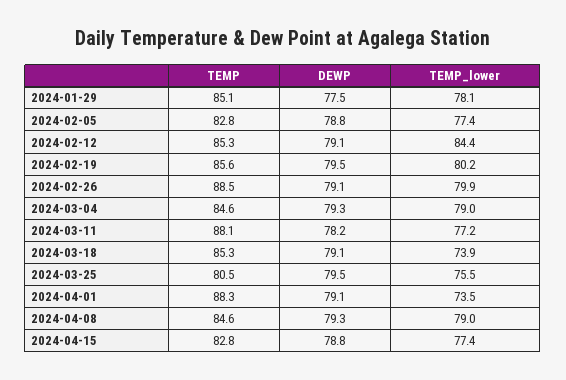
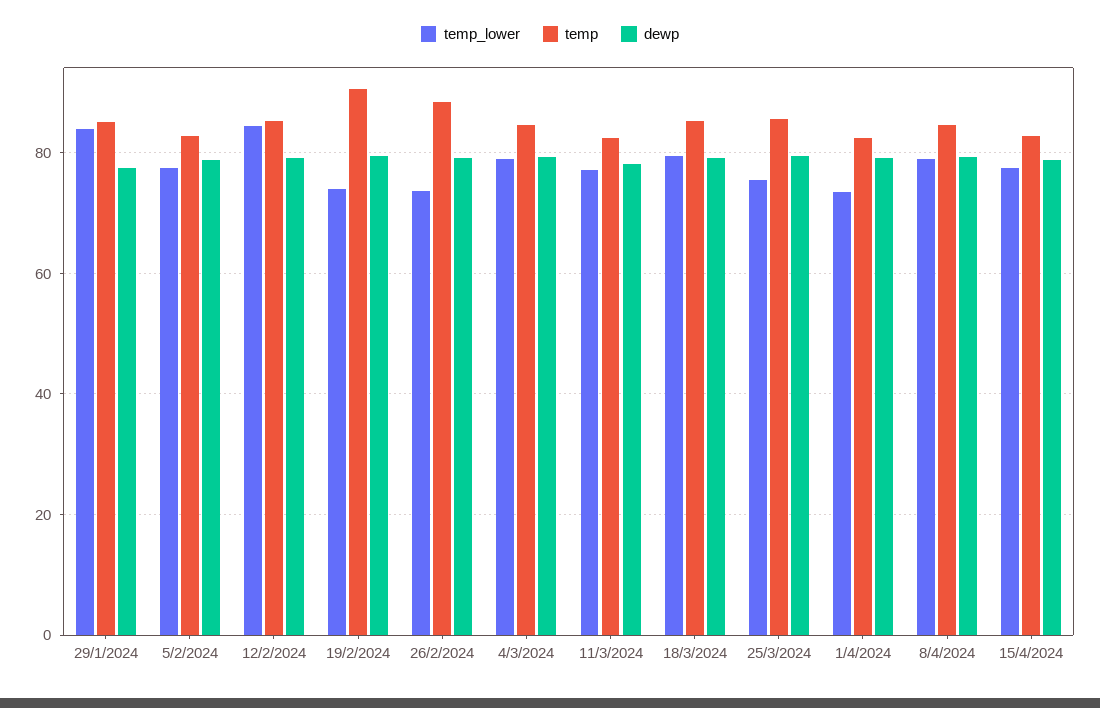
  {
    "TEMP": {
      "2024-01-29": 85.1,
      "2024-02-05": 82.8,
      "2024-02-12": 85.3,
-     "2024-02-19": 85.6,
+     "2024-02-19": 90,
      "2024-02-26": 88.5,
      "2024-03-04": 84.6,
-     "2024-03-11": 88.1,
+     "2024-03-11": 82,
      "2024-03-18": 85.3,
-     "2024-03-25": 80.5,
+     "2024-03-25": 86,
-     "2024-04-01": 88.3,
+     "2024-04-01": 82,
      "2024-04-08": 84.6,
      "2024-04-15": 82.8
    },
    "DEWP": {
      "2024-01-29": 77.5,
      "2024-02-05": 78.8,
      "2024-02-12": 79.1,
      "2024-02-19": 79.5,
      "2024-02-26": 79.1,
      "2024-03-04": 79.3,
      "2024-03-11": 78.2,
      "2024-03-18": 79.1,
      "2024-03-25": 79.5,
      "2024-04-01": 79.1,
      "2024-04-08": 79.3,
      "2024-04-15": 78.8
    },
    "TEMP_lower": {
-     "2024-01-29": 78.1,
+     "2024-01-29": 84,
      "2024-02-05": 77.4,
      "2024-02-12": 84.4,
-     "2024-02-19": 80.2,
+     "2024-02-19": 74,
-     "2024-02-26": 79.9,
+     "2024-02-26": 74,
      "2024-03-04": 79,
      "2024-03-11": 77.2,
-     "2024-03-18": 73.9,
+     "2024-03-18": 80,
      "2024-03-25": 75.5,
      "2024-04-01": 73.5,
      "2024-04-08": 79,
      "2024-04-15": 77.4
    }
  }

